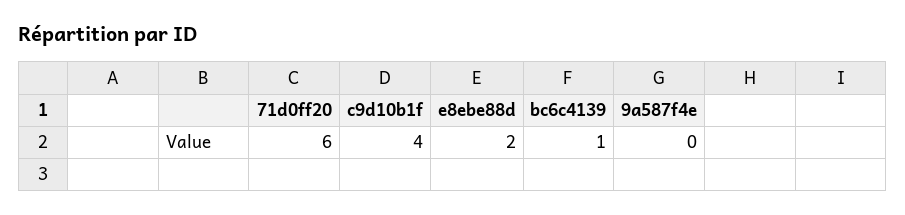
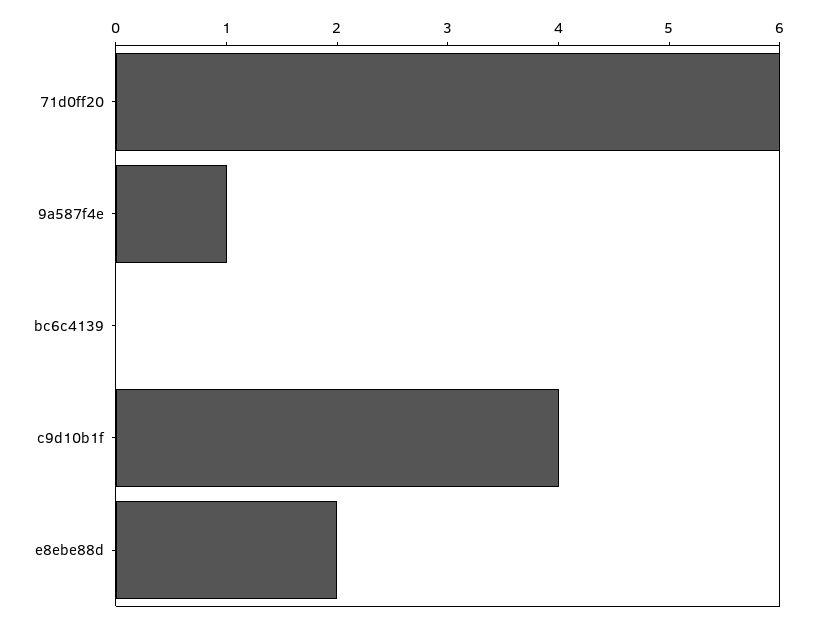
  {
    "71d0ff20": 6,
    "c9d10b1f": 4,
    "e8ebe88d": 2,
-   "bc6c4139": 1,
+   "bc6c4139": 0,
-   "9a587f4e": 0
+   "9a587f4e": 1
  }

